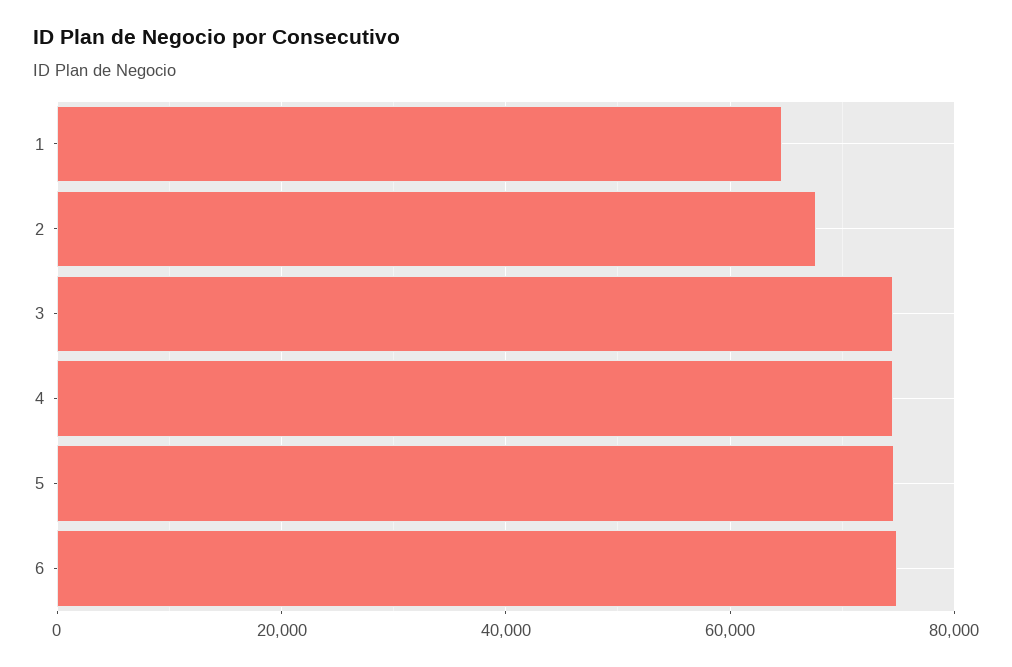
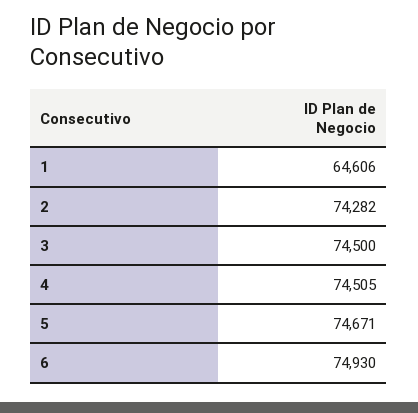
  {
    "1": 64606,
-   "2": 68000,
+   "2": 74282,
    "3": 74500,
    "4": 74505,
    "5": 74671,
    "6": 74930
  }

